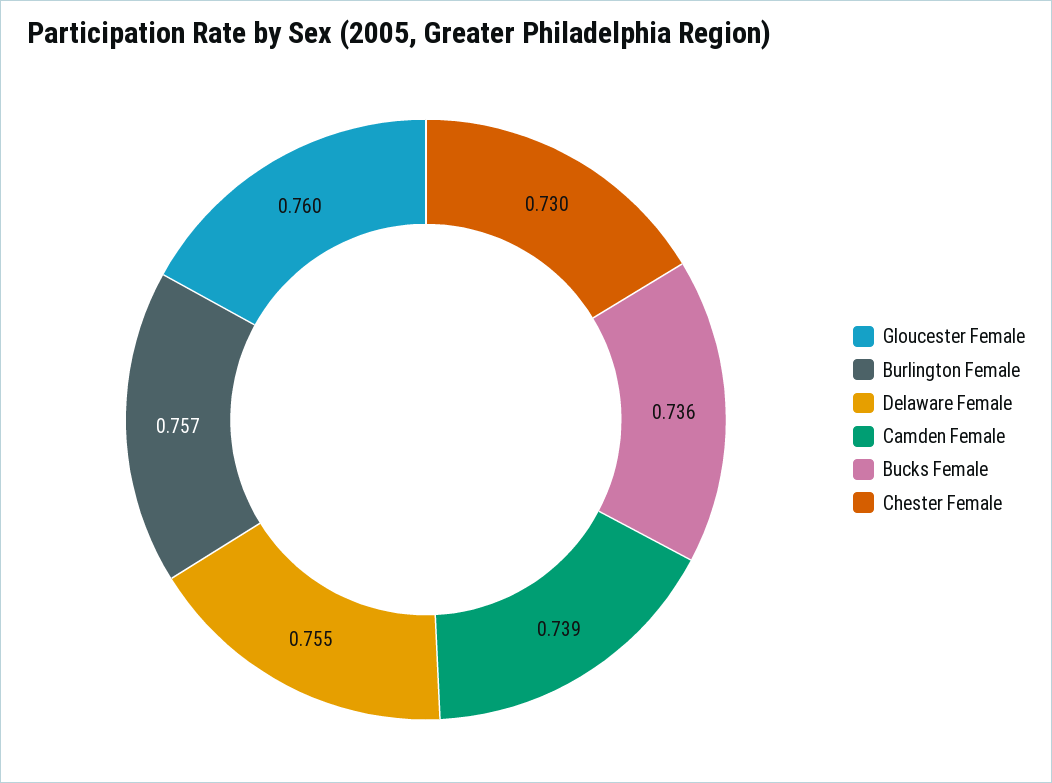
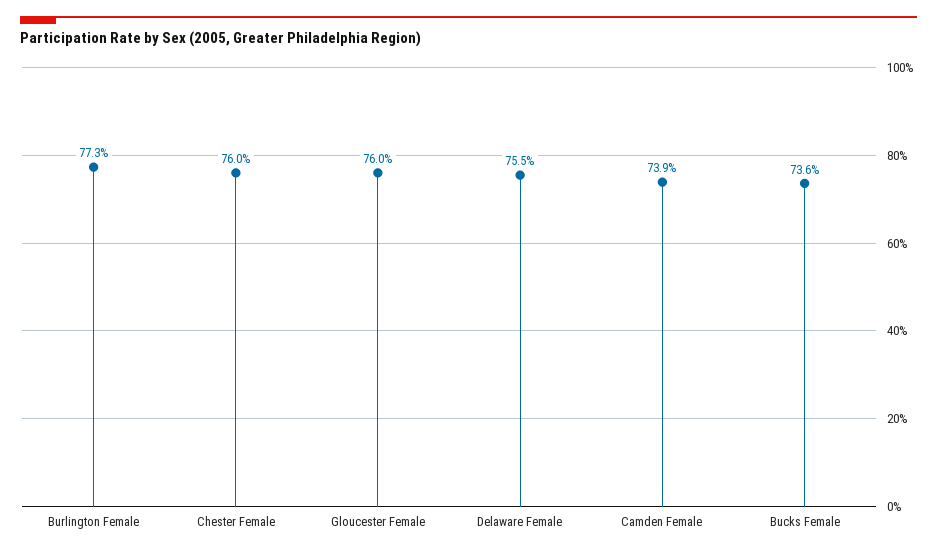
  {
    "Gloucester Female": 0.76,
-   "Burlington Female": 0.757,
+   "Burlington Female": 0.773,
    "Delaware Female": 0.755,
    "Camden Female": 0.739,
    "Bucks Female": 0.736,
-   "Chester Female": 0.73
+   "Chester Female": 0.76
  }

